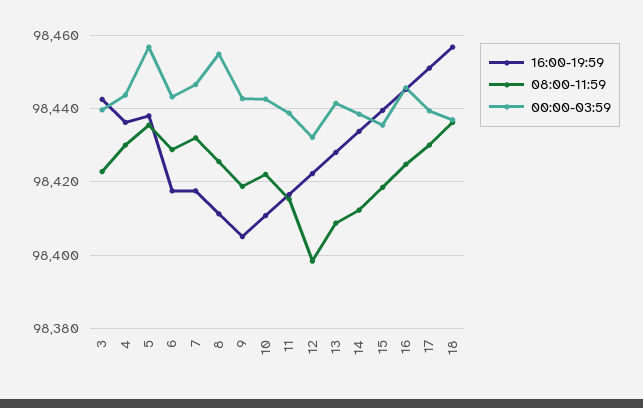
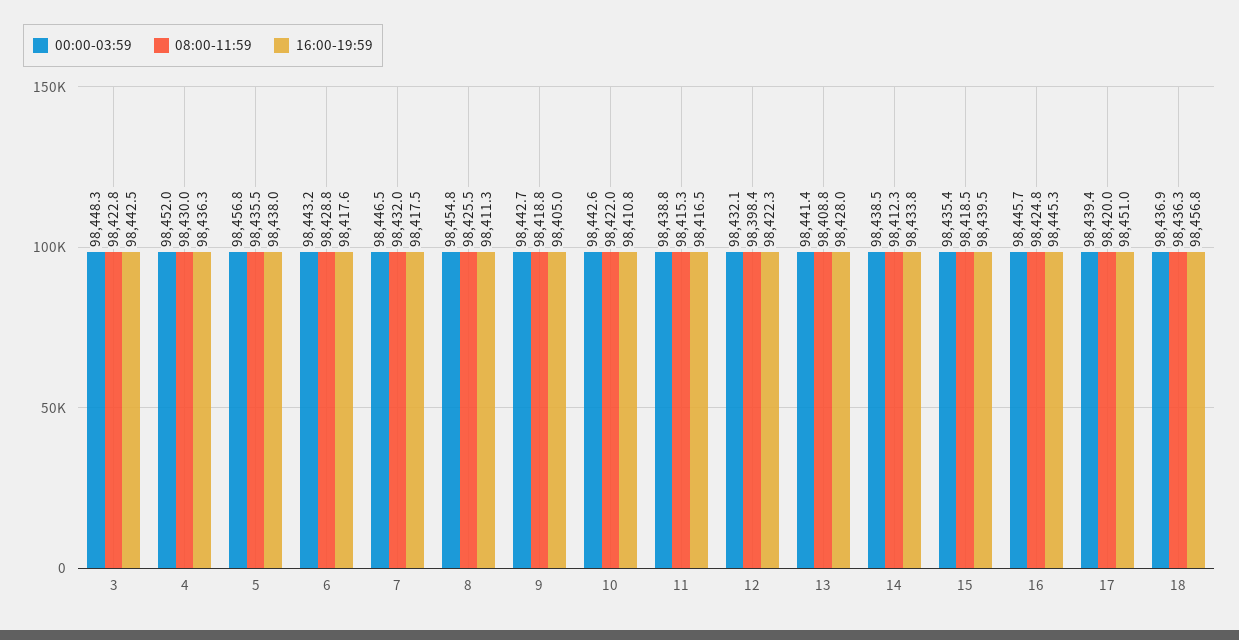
  {
    "16:00-19:59": {
      "3": 98442.5,
      "4": 98436.3,
      "5": 98438,
      "6": 98417.6,
      "7": 98417.5,
      "8": 98411.3,
      "9": 98405,
      "10": 98410.8,
      "11": 98416.5,
      "12": 98422.3,
      "13": 98428,
      "14": 98433.8,
      "15": 98439.5,
      "16": 98445.3,
      "17": 98451,
      "18": 98456.8
    },
    "08:00-11:59": {
      "3": 98422.8,
      "4": 98430,
      "5": 98435.5,
      "6": 98428.8,
      "7": 98432,
      "8": 98425.5,
      "9": 98418.8,
      "10": 98422,
      "11": 98415.3,
      "12": 98398.4,
      "13": 98408.8,
      "14": 98412.3,
      "15": 98418.5,
      "16": 98424.8,
-     "17": 98430,
+     "17": 98420,
      "18": 98436.3
    },
    "00:00-03:59": {
-     "3": 98440,
+     "3": 98448.3,
-     "4": 98444,
+     "4": 98452,
      "5": 98456.8,
      "6": 98443.2,
      "7": 98446.5,
      "8": 98454.8,
      "9": 98442.7,
      "10": 98442.6,
      "11": 98438.8,
      "12": 98432.1,
      "13": 98441.4,
      "14": 98438.5,
      "15": 98435.4,
      "16": 98445.7,
      "17": 98439.4,
      "18": 98436.9
    }
  }

